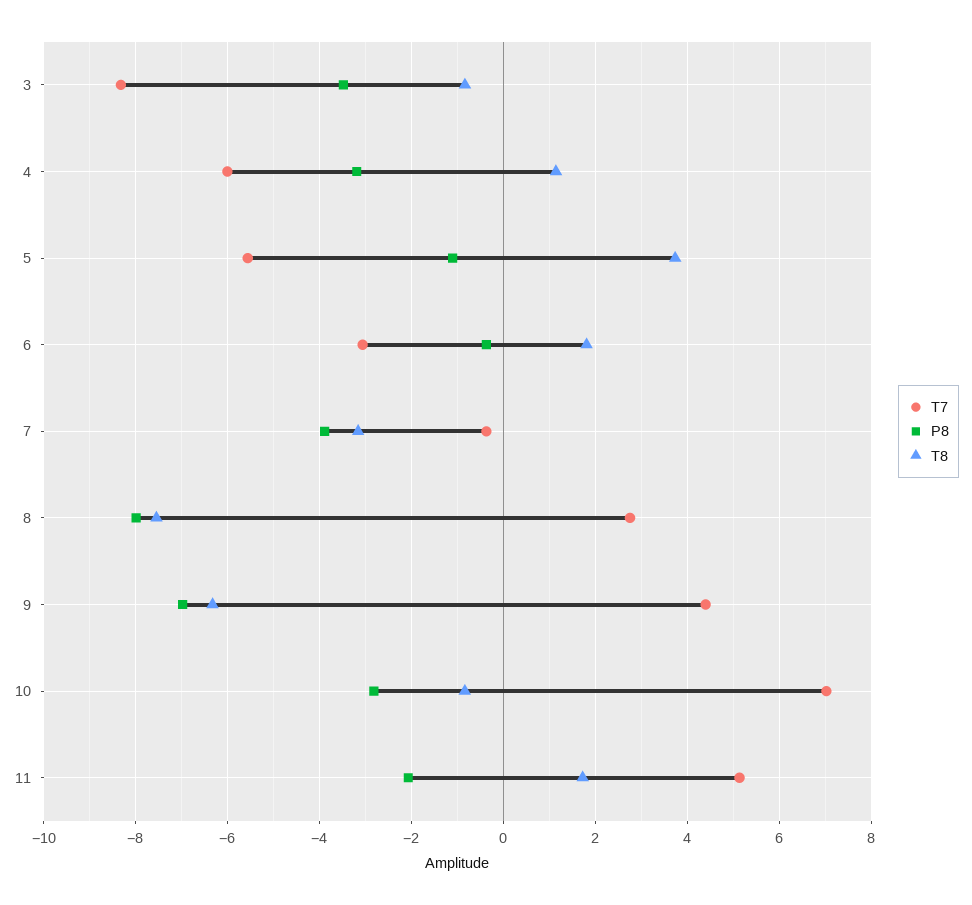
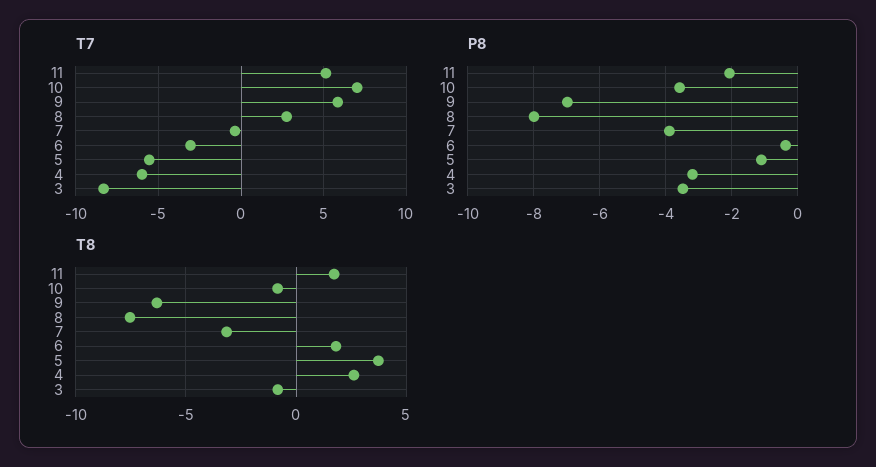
  {
    "T7": {
      "3": -8.4,
      "4": -6,
      "5": -5.6,
      "6": -3,
      "7": -0.4,
      "8": 2.8,
-     "9": 4.4,
+     "9": 6,
      "10": 7,
      "11": 5.2
    },
    "P8": {
      "3": -3.4,
      "4": -3.2,
      "5": -1.2,
      "6": -0.4,
      "7": -3.8,
      "8": -8,
      "9": -7,
-     "10": -2.8,
+     "10": -3.6,
      "11": -2
    },
    "T8": {
      "3": -0.8,
-     "4": 1.2,
+     "4": 2.5,
      "5": 3.8,
      "6": 1.8,
      "7": -3.2,
      "8": -7.6,
      "9": -6.4,
      "10": -0.8,
      "11": 1.8
    }
  }

